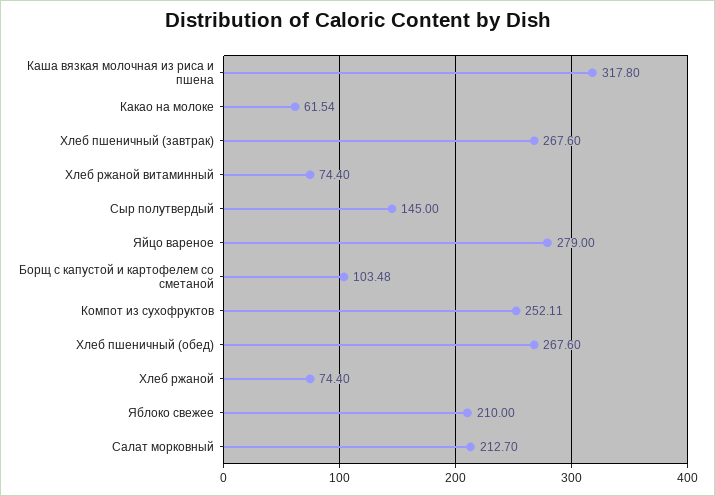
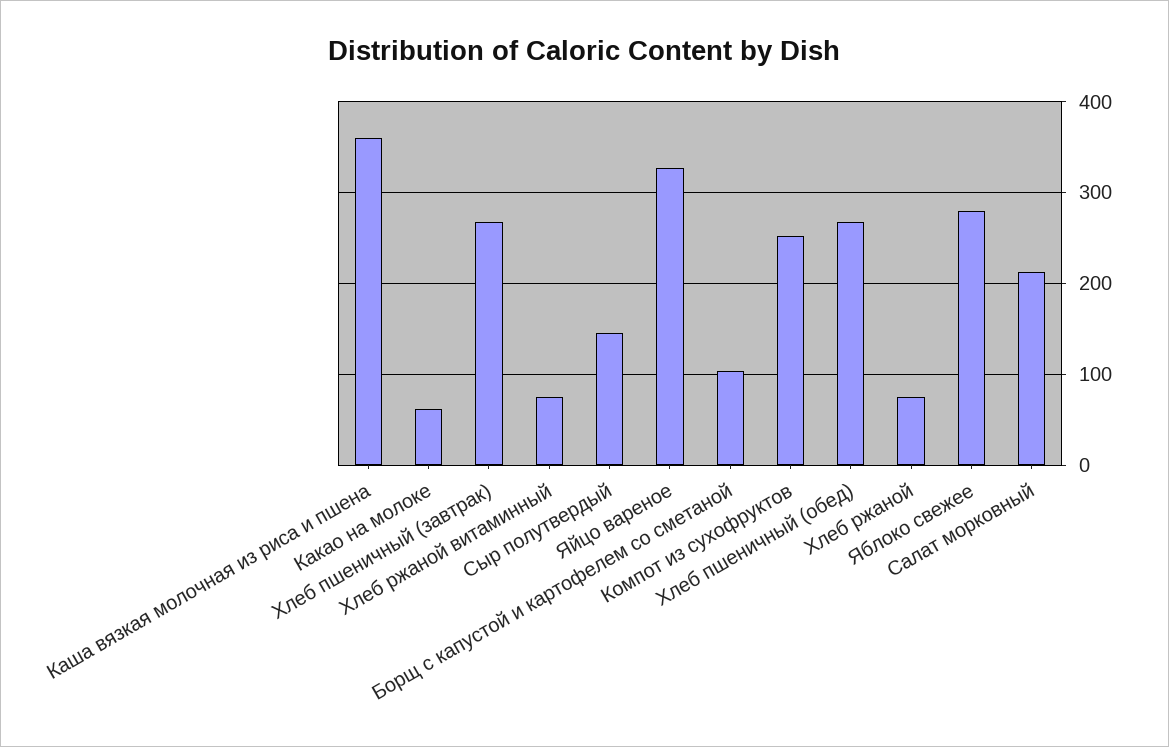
  {
-   "Каша вязкая молочная из риса и пшена": 317.8,
+   "Каша вязкая молочная из риса и пшена": 360,
    "Какао на молоке": 61.54,
    "Хлеб пшеничный (завтрак)": 267.6,
    "Хлеб ржаной витаминный": 74.4,
    "Сыр полутвердый": 145,
-   "Яйцо вареное": 279,
+   "Яйцо вареное": 330,
    "Борщ с капустой и картофелем со сметаной": 103.48,
    "Компот из сухофруктов": 252.11,
    "Хлеб пшеничный (обед)": 267.6,
    "Хлеб ржаной": 74.4,
-   "Яблоко свежее": 210,
+   "Яблоко свежее": 280,
    "Салат морковный": 212.7
  }

